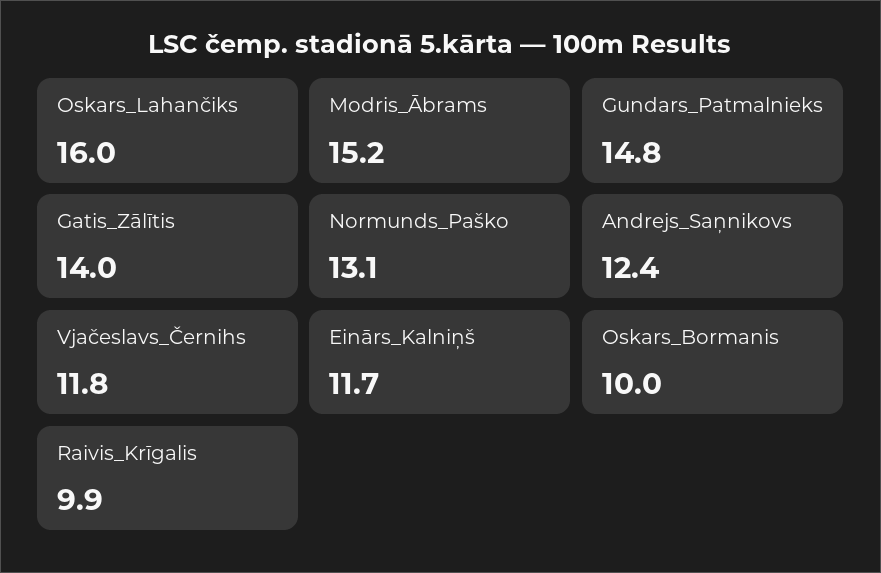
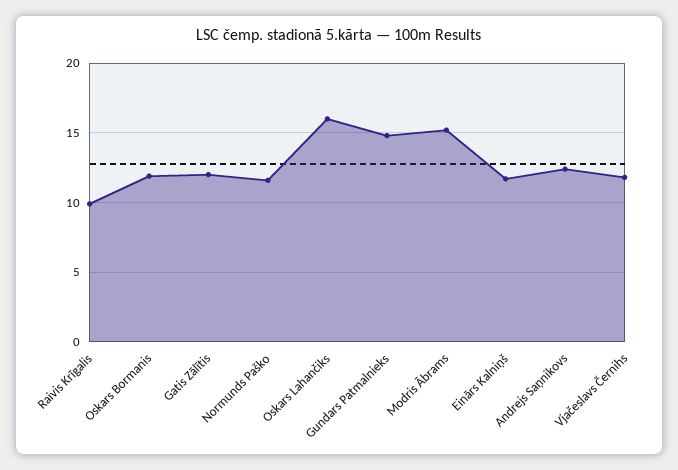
  {
    "Oskars_Lahančiks": 16,
    "Modris_Ābrams": 15.2,
    "Gundars_Patmalnieks": 14.8,
-   "Gatis_Zālītis": 14,
+   "Gatis_Zālītis": 12,
-   "Normunds_Paško": 13.1,
+   "Normunds_Paško": 11.5,
    "Andrejs_Saņnikovs": 12.4,
    "Vjačeslavs_Černihs": 11.8,
    "Einārs_Kalniņš": 11.7,
-   "Oskars_Bormanis": 10,
+   "Oskars_Bormanis": 12,
    "Raivis_Krīgalis": 9.9
  }

